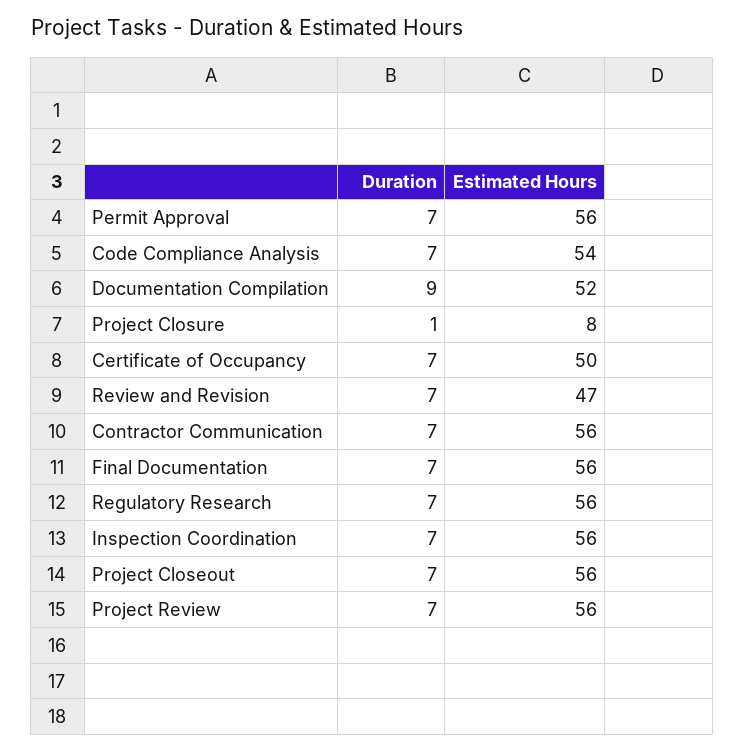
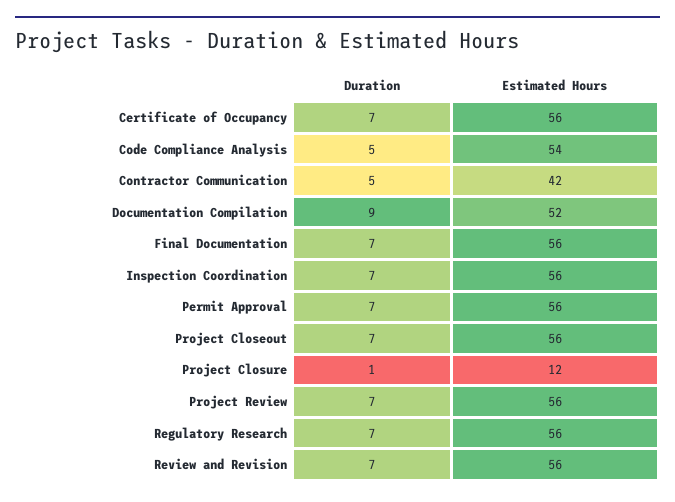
  {
    "Duration": {
      "Permit Approval": 7,
-     "Code Compliance Analysis": 7,
+     "Code Compliance Analysis": 5,
      "Documentation Compilation": 9,
      "Project Closure": 1,
      "Certificate of Occupancy": 7,
      "Review and Revision": 7,
-     "Contractor Communication": 7,
+     "Contractor Communication": 5,
      "Final Documentation": 7,
      "Regulatory Research": 7,
      "Inspection Coordination": 7,
      "Project Closeout": 7,
      "Project Review": 7
    },
    "Estimated Hours": {
      "Permit Approval": 56,
      "Code Compliance Analysis": 54,
      "Documentation Compilation": 52,
-     "Project Closure": 8,
+     "Project Closure": 12,
-     "Certificate of Occupancy": 50,
+     "Certificate of Occupancy": 56,
-     "Review and Revision": 47,
+     "Review and Revision": 56,
-     "Contractor Communication": 56,
+     "Contractor Communication": 42,
      "Final Documentation": 56,
      "Regulatory Research": 56,
      "Inspection Coordination": 56,
      "Project Closeout": 56,
      "Project Review": 56
    }
  }

